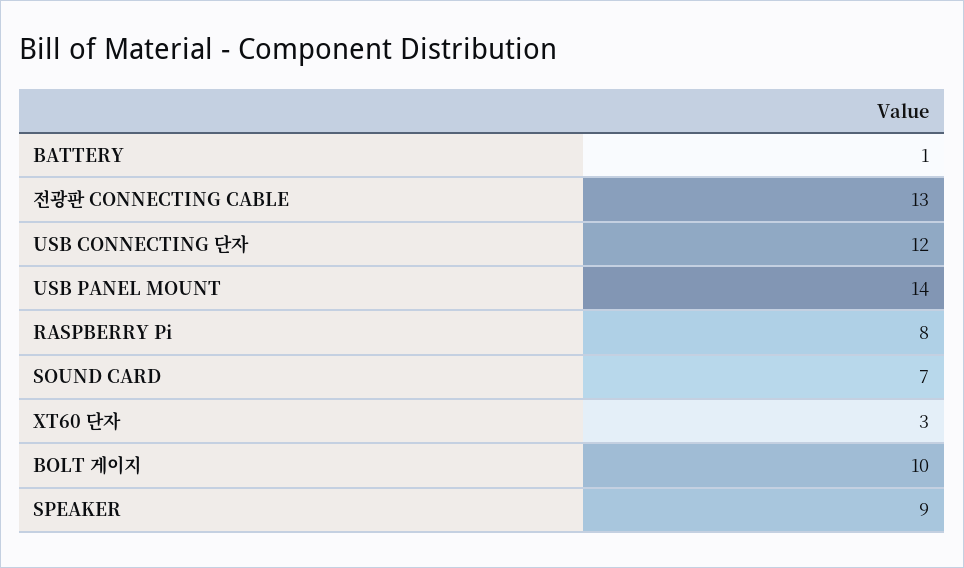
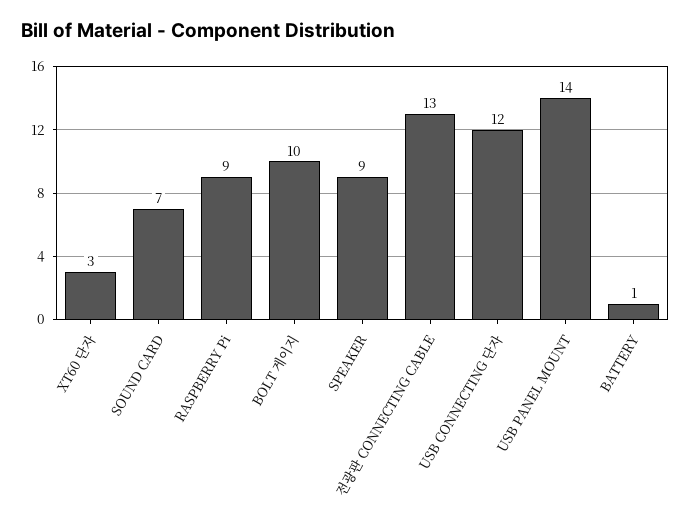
  {
    "BATTERY": 1,
    "전광판 CONNECTING CABLE": 13,
    "USB CONNECTING 단자": 12,
    "USB PANEL MOUNT": 14,
-   "RASPBERRY Pi": 8,
+   "RASPBERRY Pi": 9,
    "SOUND CARD": 7,
    "XT60 단자": 3,
    "BOLT 게이지": 10,
    "SPEAKER": 9
  }

